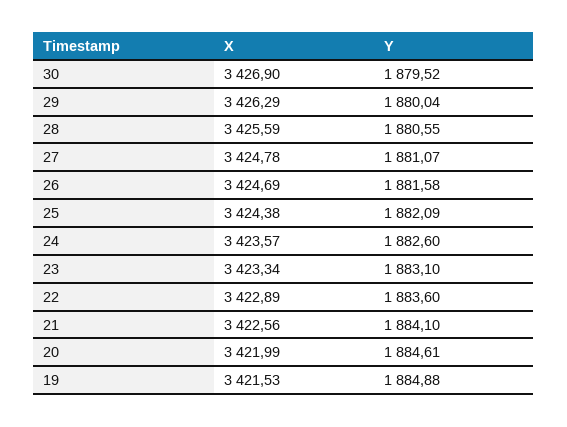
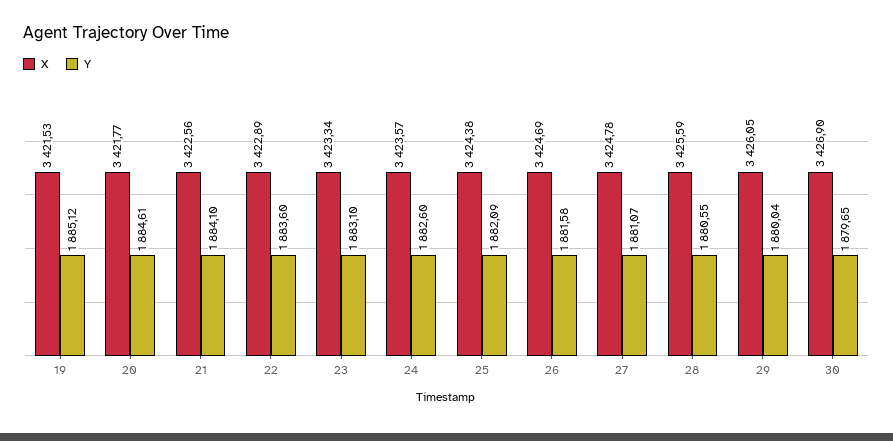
  {
    "X": {
      "30": 3426.9,
-     "29": 3426.29,
+     "29": 3426.05,
      "28": 3425.59,
      "27": 3424.78,
      "26": 3424.69,
      "25": 3424.38,
      "24": 3423.57,
      "23": 3423.34,
      "22": 3422.89,
      "21": 3422.56,
-     "20": 3421.99,
+     "20": 3421.77,
      "19": 3421.53
    },
    "Y": {
-     "30": 1879.52,
+     "30": 1879.65,
      "29": 1880.04,
      "28": 1880.55,
      "27": 1881.07,
      "26": 1881.58,
      "25": 1882.09,
      "24": 1882.6,
      "23": 1883.1,
      "22": 1883.6,
      "21": 1884.1,
      "20": 1884.61,
-     "19": 1884.88
+     "19": 1885.12
    }
  }

